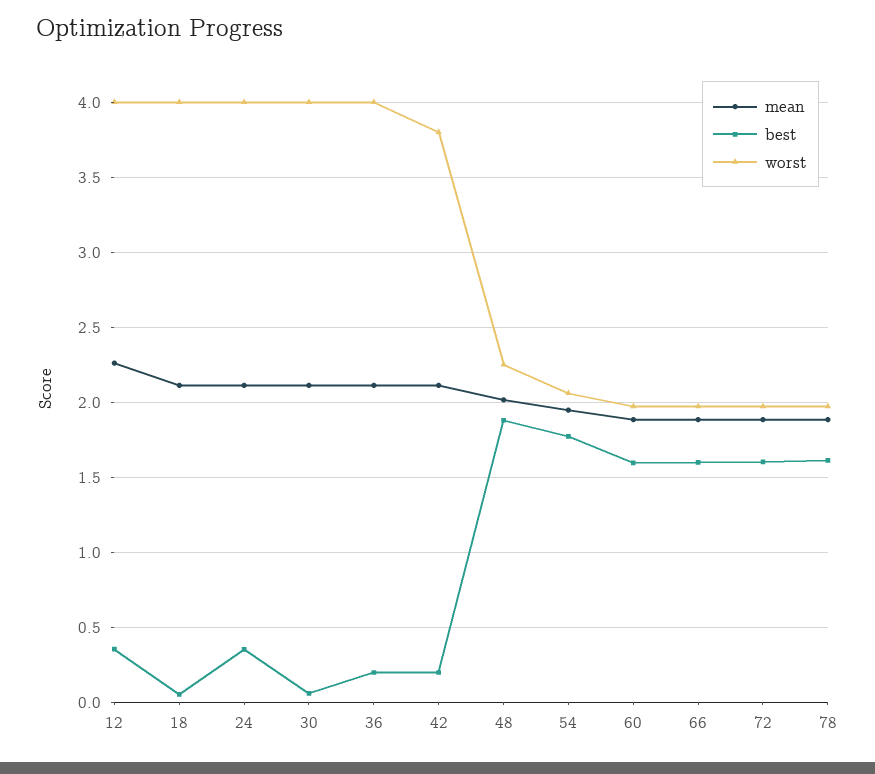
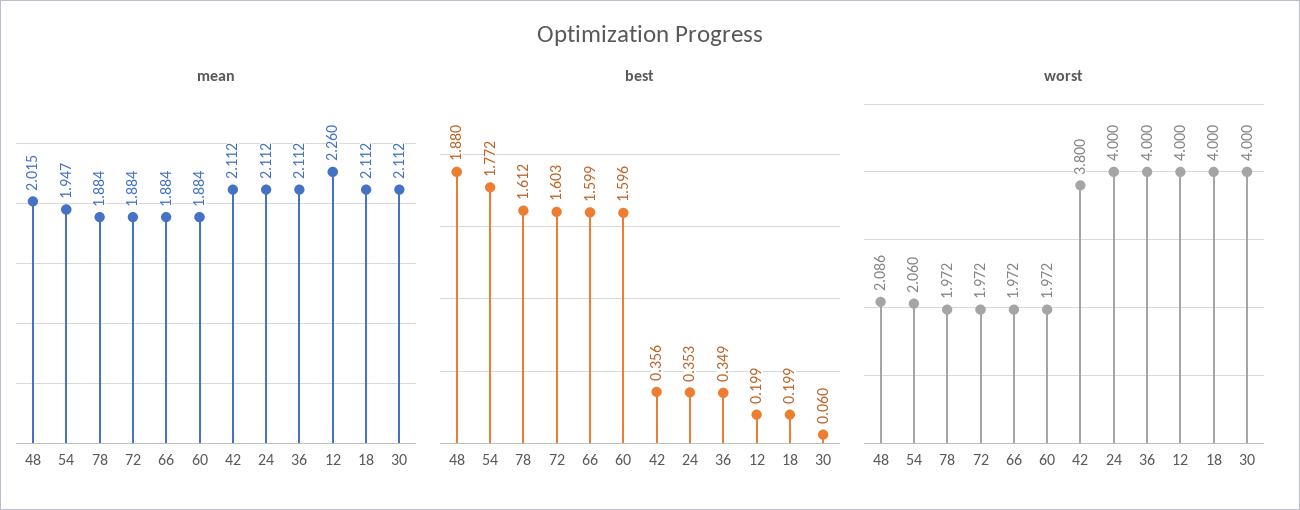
  {
    "mean": {
      "12": 2.26,
      "18": 2.112,
      "24": 2.112,
      "30": 2.112,
      "36": 2.112,
      "42": 2.112,
      "48": 2.015,
      "54": 1.947,
      "60": 1.884,
      "66": 1.884,
      "72": 1.884,
      "78": 1.884
    },
    "best": {
-     "12": 0.35,
+     "12": 0.199,
-     "18": 0.05,
+     "18": 0.199,
      "24": 0.353,
      "30": 0.06,
-     "36": 0.2,
+     "36": 0.349,
-     "42": 0.2,
+     "42": 0.356,
      "48": 1.88,
      "54": 1.772,
      "60": 1.596,
      "66": 1.599,
      "72": 1.603,
      "78": 1.612
    },
    "worst": {
      "12": 4,
      "18": 4,
      "24": 4,
      "30": 4,
      "36": 4,
      "42": 3.8,
-     "48": 2.25,
+     "48": 2.086,
      "54": 2.06,
      "60": 1.972,
      "66": 1.972,
      "72": 1.972,
      "78": 1.972
    }
  }

